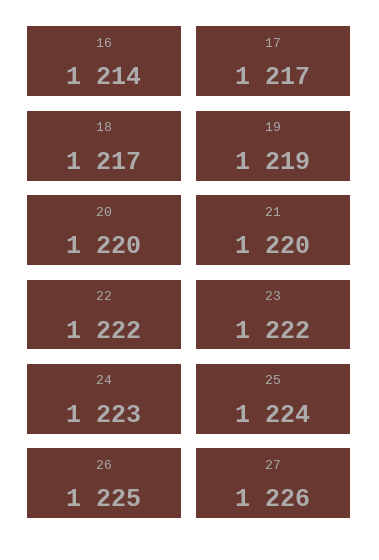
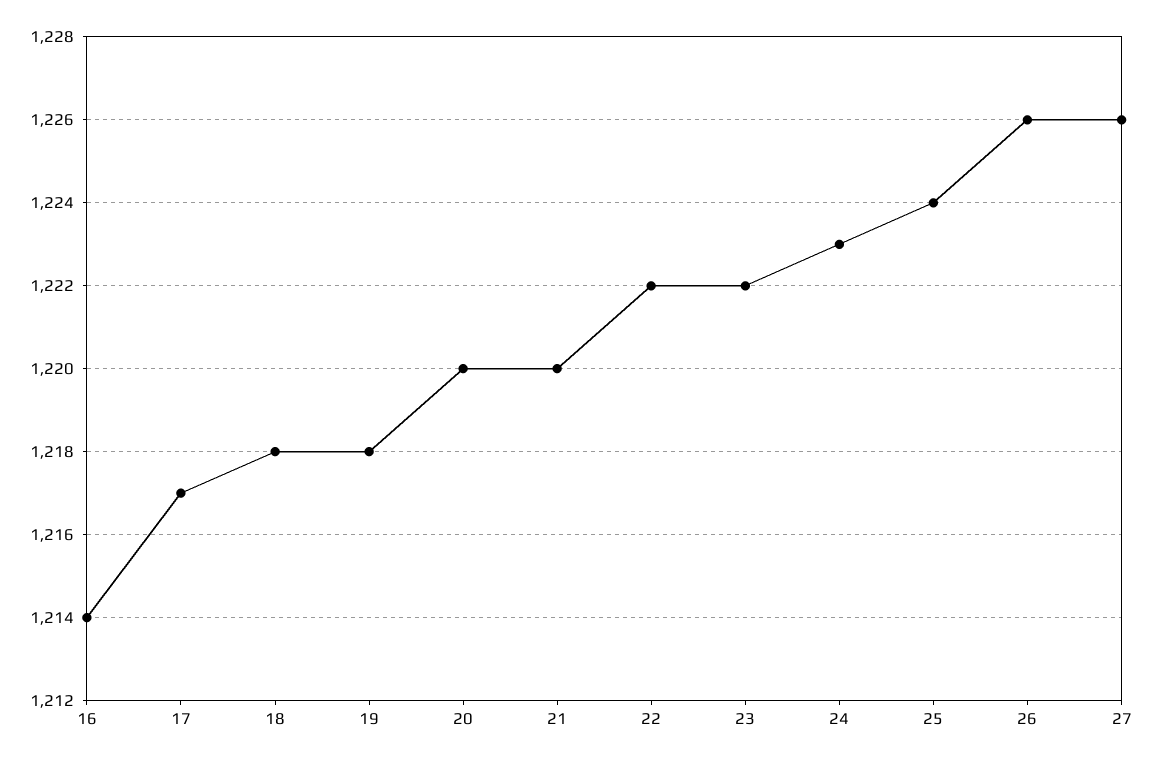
  {
    "16": 1214,
    "17": 1217,
-   "18": 1217,
+   "18": 1218,
-   "19": 1219,
+   "19": 1218,
    "20": 1220,
    "21": 1220,
    "22": 1222,
    "23": 1222,
    "24": 1223,
    "25": 1224,
-   "26": 1225,
+   "26": 1226,
    "27": 1226
  }

